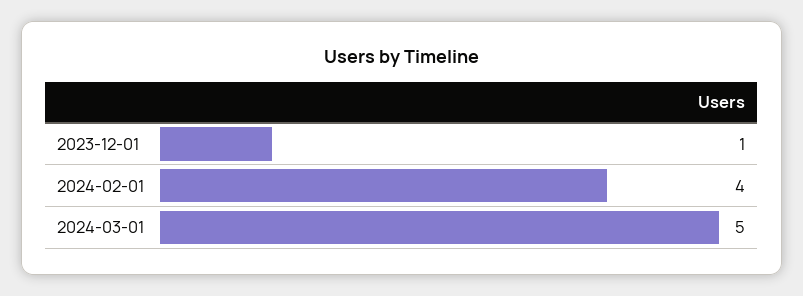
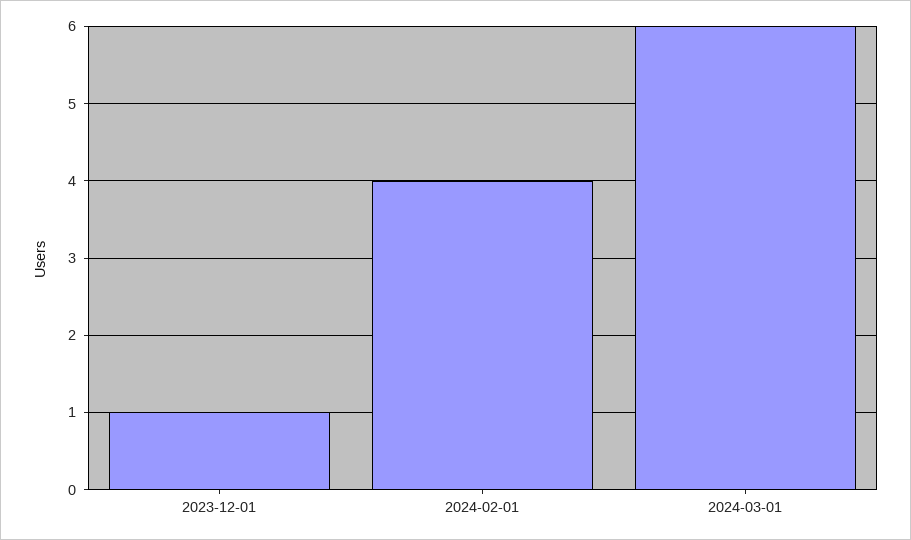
  {
    "2023-12-01": 1,
    "2024-02-01": 4,
-   "2024-03-01": 5
+   "2024-03-01": 6
  }

